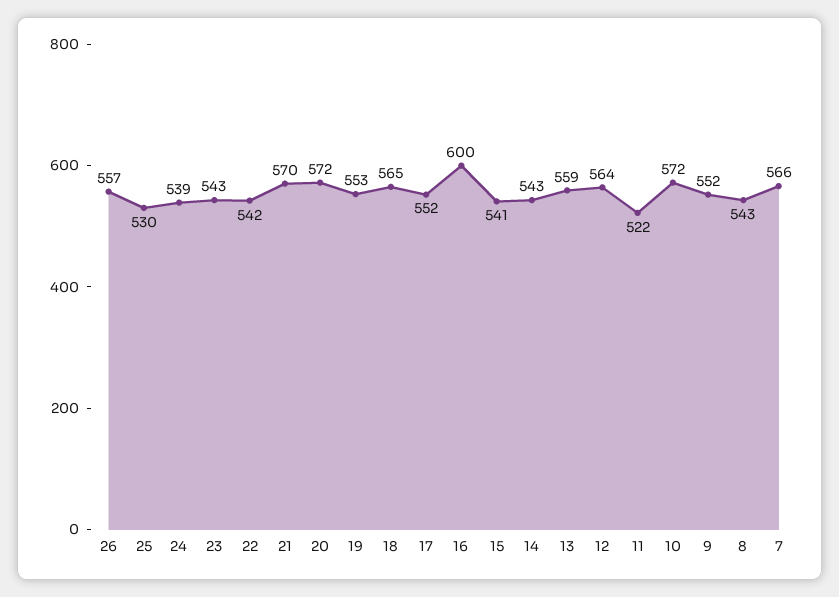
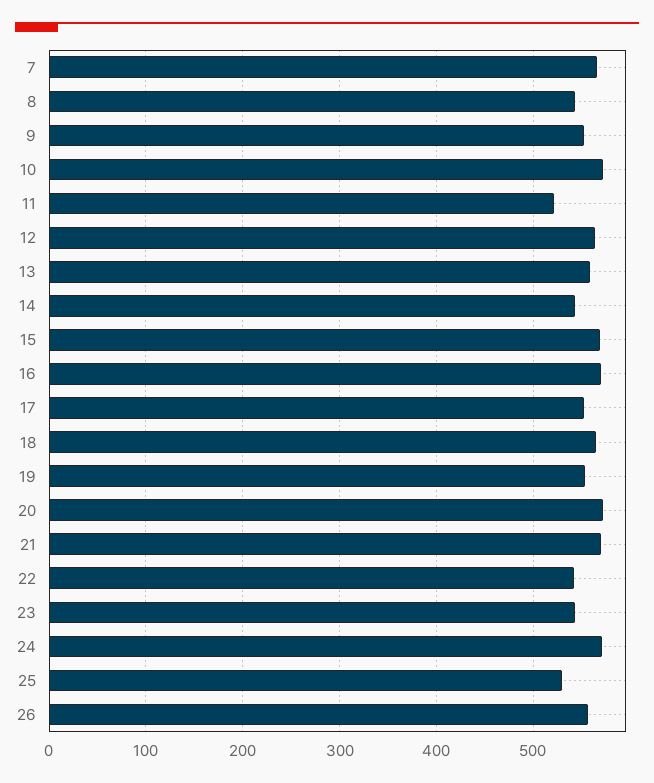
  {
    "26": 557,
    "25": 530,
-   "24": 539,
+   "24": 570,
    "23": 543,
    "22": 542,
    "21": 570,
    "20": 572,
    "19": 553,
    "18": 565,
    "17": 552,
-   "16": 600,
+   "16": 570,
-   "15": 541,
+   "15": 570,
    "14": 543,
    "13": 559,
    "12": 564,
    "11": 522,
    "10": 572,
    "9": 552,
    "8": 543,
    "7": 566
  }

